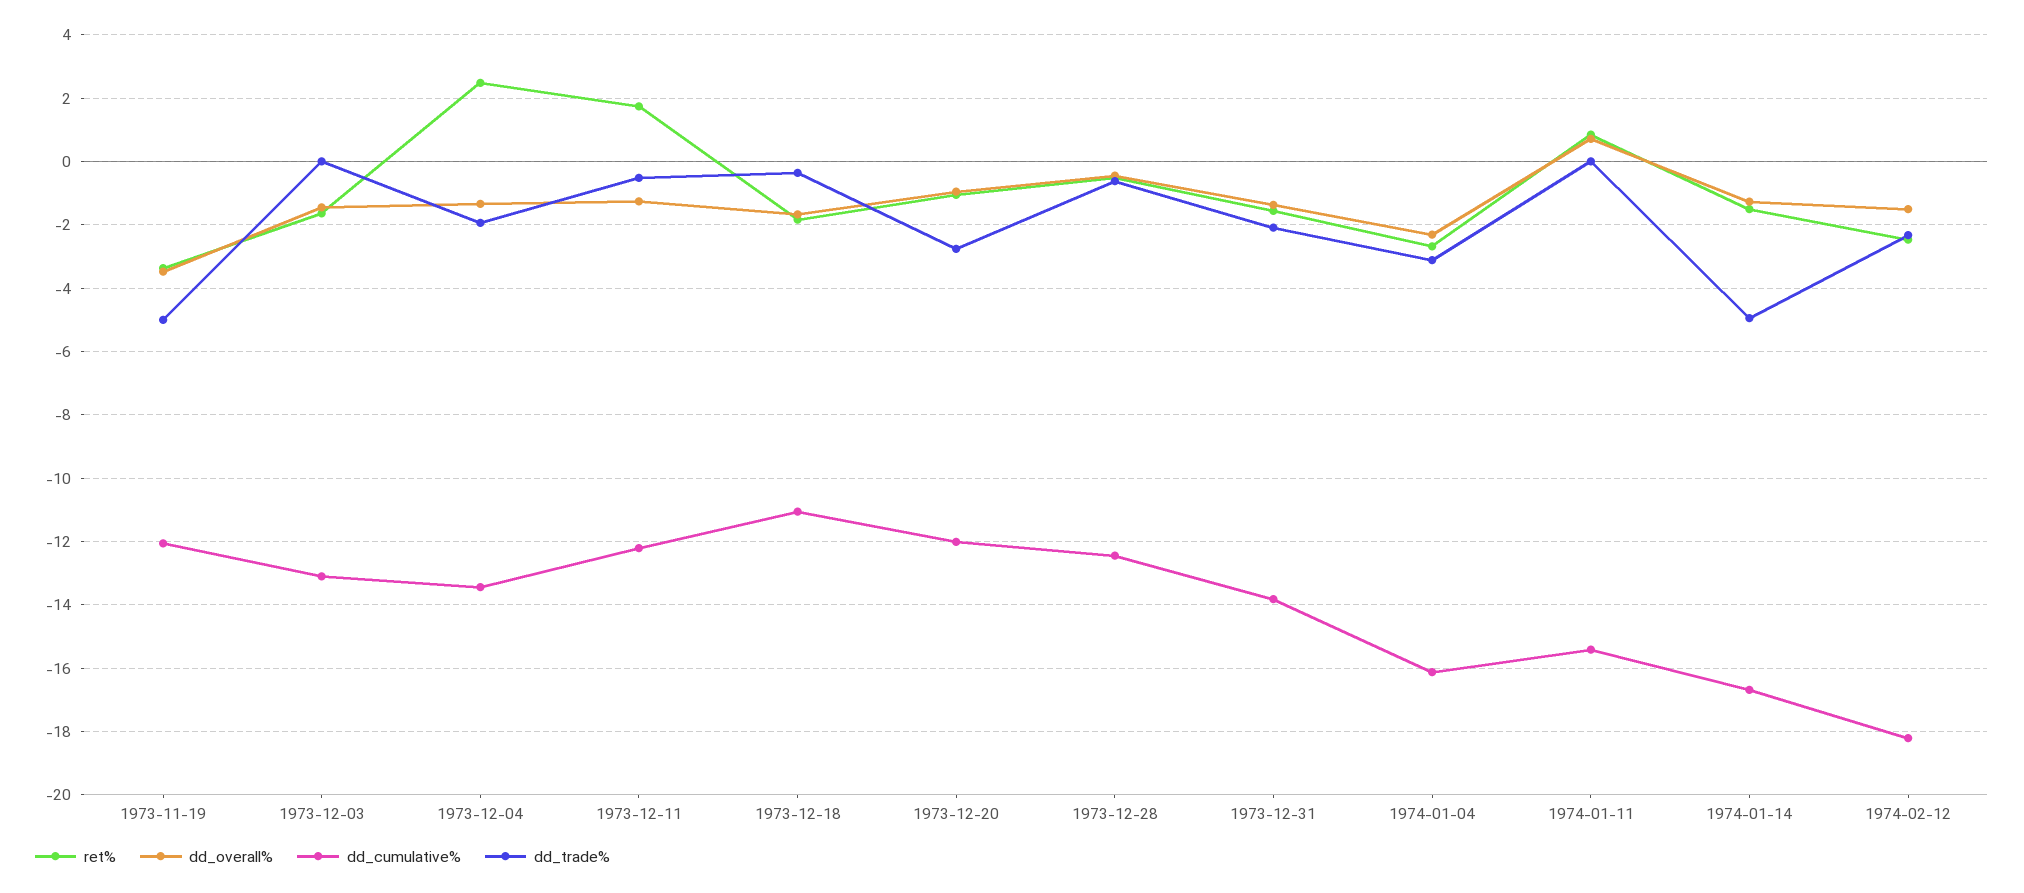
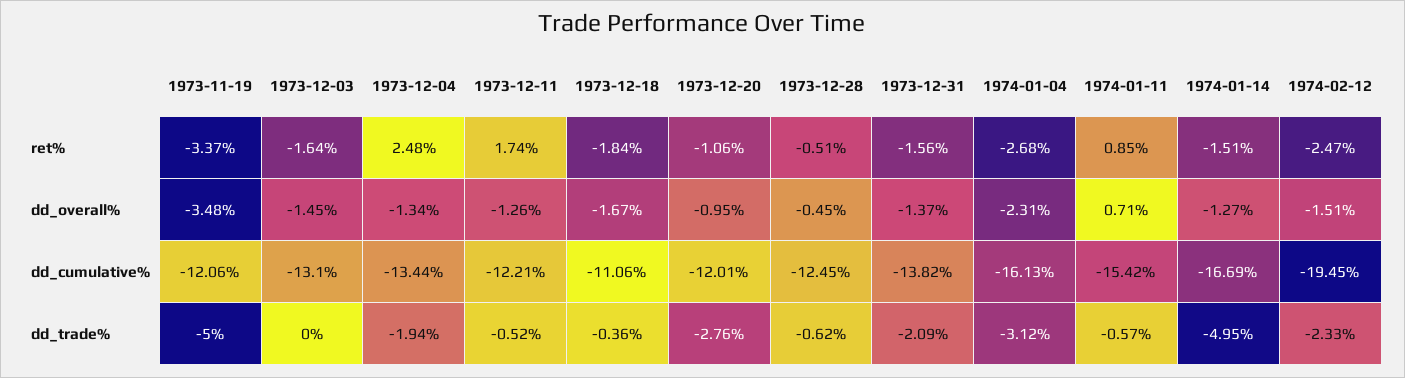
  {
    "ret%": {
      "1973-11-19": -3.37,
      "1973-12-03": -1.64,
      "1973-12-04": 2.48,
      "1973-12-11": 1.74,
      "1973-12-18": -1.84,
      "1973-12-20": -1.06,
      "1973-12-28": -0.51,
      "1973-12-31": -1.56,
      "1974-01-04": -2.68,
      "1974-01-11": 0.85,
      "1974-01-14": -1.51,
      "1974-02-12": -2.47
    },
    "dd_overall%": {
      "1973-11-19": -3.48,
      "1973-12-03": -1.45,
      "1973-12-04": -1.34,
      "1973-12-11": -1.26,
      "1973-12-18": -1.67,
      "1973-12-20": -0.95,
      "1973-12-28": -0.45,
      "1973-12-31": -1.37,
      "1974-01-04": -2.31,
      "1974-01-11": 0.71,
      "1974-01-14": -1.27,
      "1974-02-12": -1.51
    },
    "dd_cumulative%": {
      "1973-11-19": -12.06,
      "1973-12-03": -13.1,
      "1973-12-04": -13.44,
      "1973-12-11": -12.21,
      "1973-12-18": -11.06,
      "1973-12-20": -12.01,
      "1973-12-28": -12.45,
      "1973-12-31": -13.82,
      "1974-01-04": -16.13,
      "1974-01-11": -15.42,
      "1974-01-14": -16.69,
-     "1974-02-12": -18.2
+     "1974-02-12": -19.45
    },
    "dd_trade%": {
      "1973-11-19": -5,
      "1973-12-03": 0,
      "1973-12-04": -1.94,
      "1973-12-11": -0.52,
      "1973-12-18": -0.36,
      "1973-12-20": -2.76,
      "1973-12-28": -0.62,
      "1973-12-31": -2.09,
      "1974-01-04": -3.12,
-     "1974-01-11": 0,
+     "1974-01-11": -0.57,
      "1974-01-14": -4.95,
      "1974-02-12": -2.33
    }
  }

